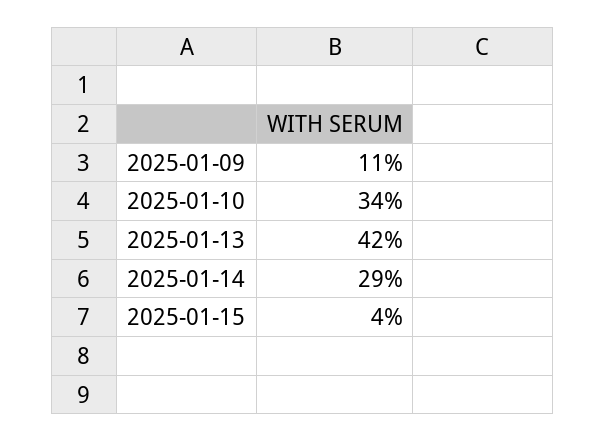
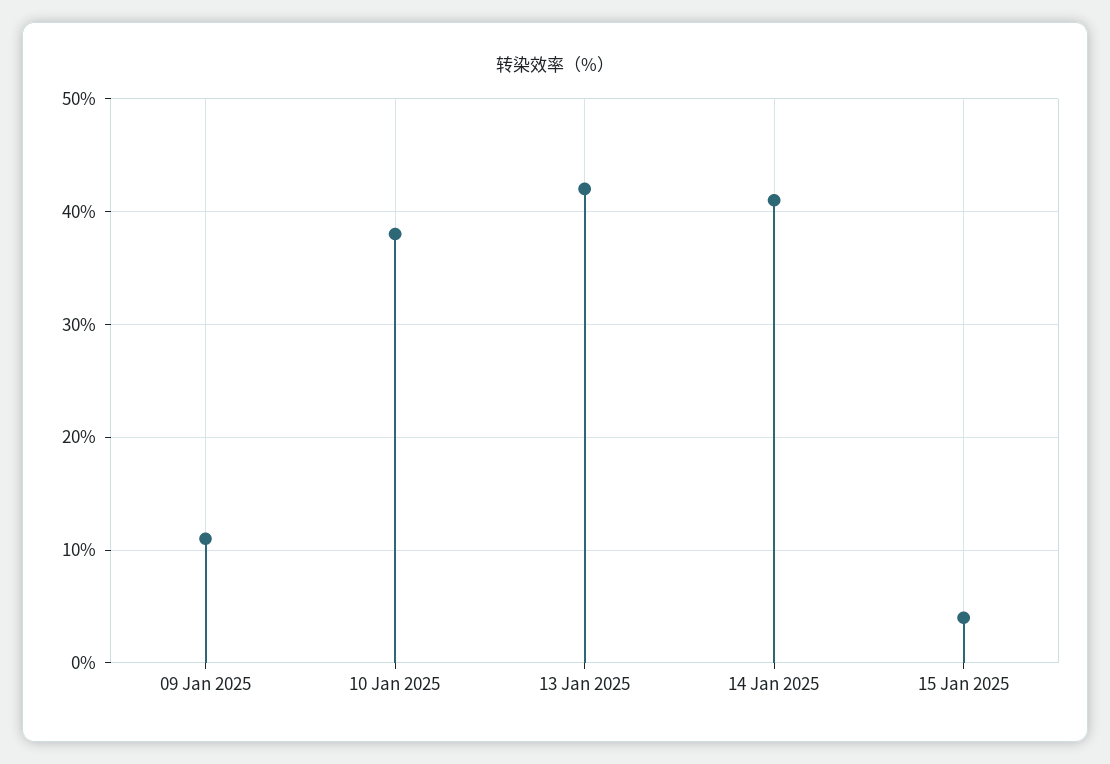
  {
    "2025-01-09": 11,
-   "2025-01-10": 34,
+   "2025-01-10": 38,
    "2025-01-13": 42,
-   "2025-01-14": 29,
+   "2025-01-14": 41,
    "2025-01-15": 4
  }

